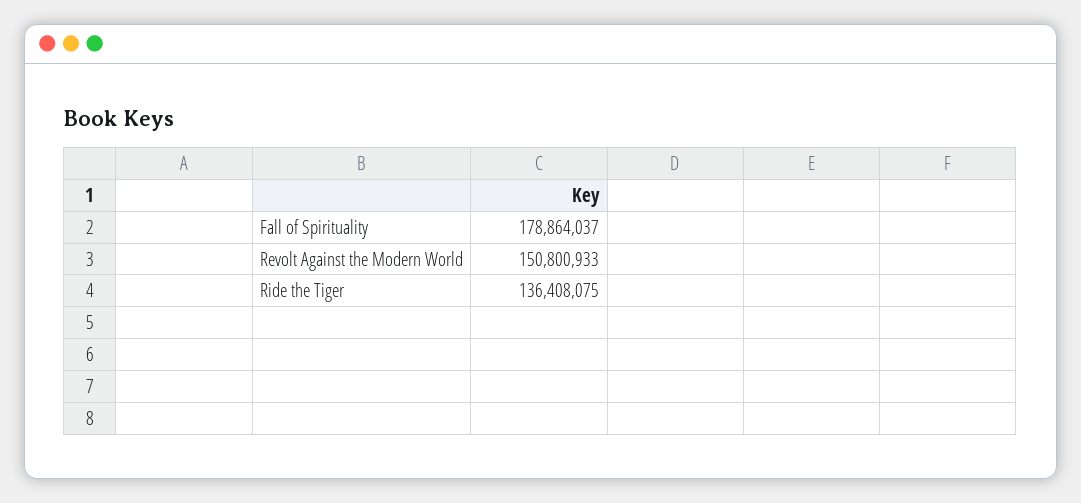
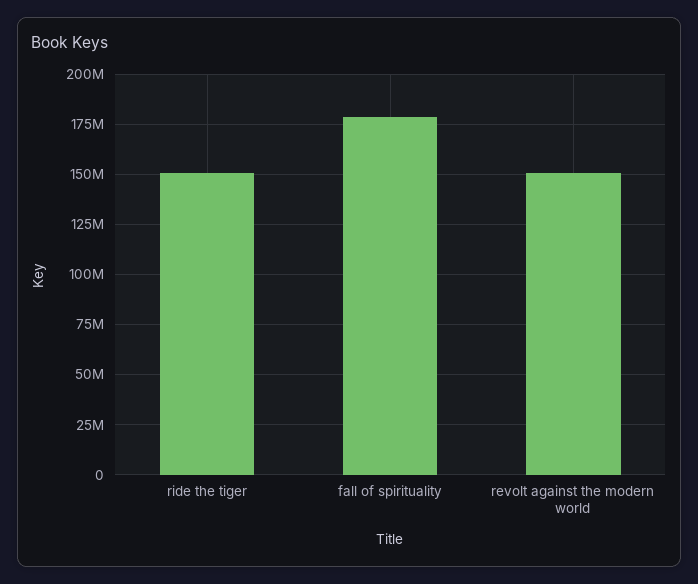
  {
    "Fall of Spirituality": 178864037,
    "Revolt Against the Modern World": 150800933,
-   "Ride the Tiger": 136408075
+   "Ride the Tiger": 150000000
  }

